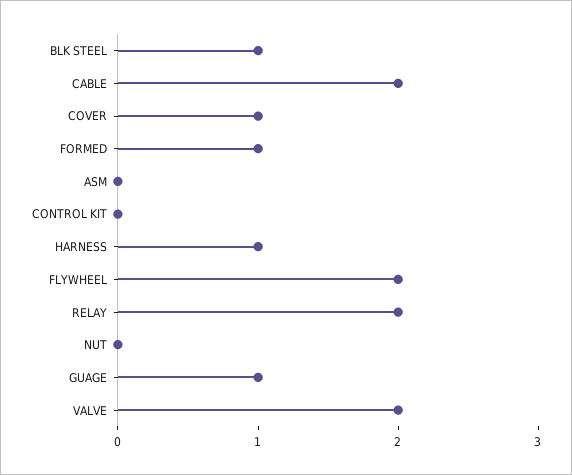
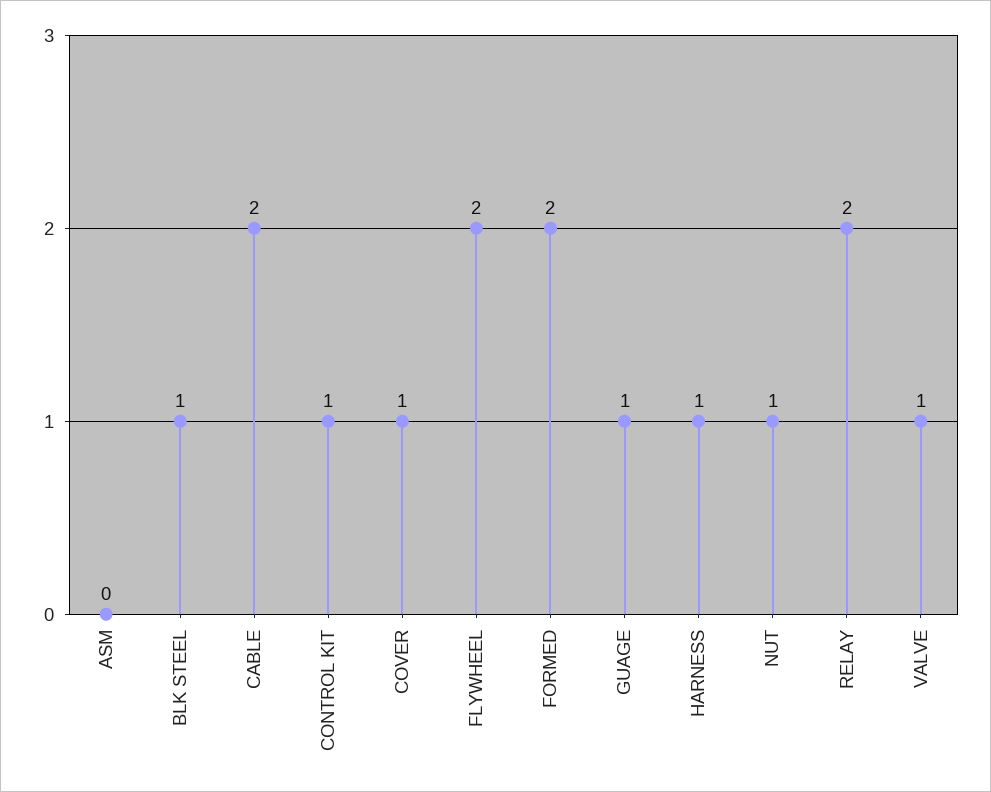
  {
    "BLK STEEL": 1,
    "CABLE": 2,
    "COVER": 1,
-   "FORMED": 1,
+   "FORMED": 2,
    "ASM": 0,
-   "CONTROL KIT": 0,
+   "CONTROL KIT": 1,
    "HARNESS": 1,
    "FLYWHEEL": 2,
    "RELAY": 2,
-   "NUT": 0,
+   "NUT": 1,
    "GUAGE": 1,
-   "VALVE": 2
+   "VALVE": 1
  }

